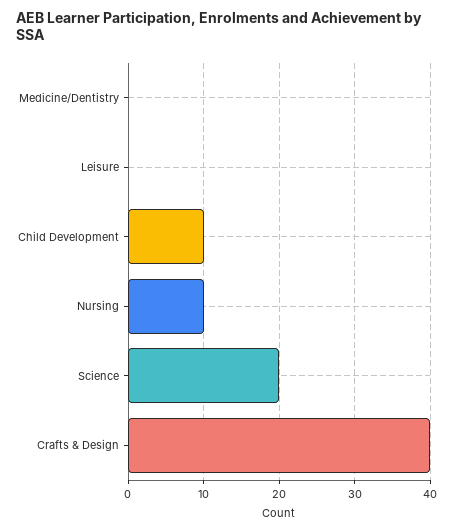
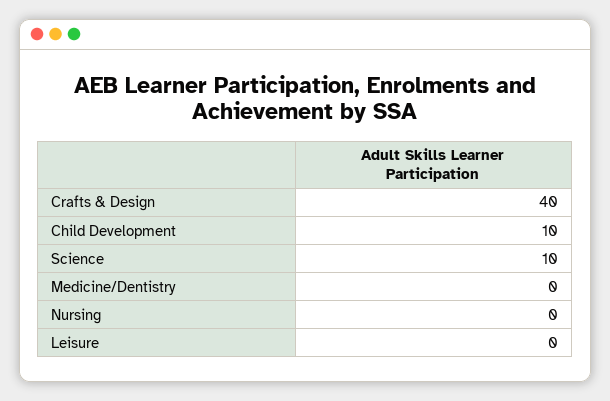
  {
    "Medicine/Dentistry": 0,
    "Leisure": 0,
    "Child Development": 10,
-   "Nursing": 10,
+   "Nursing": 0,
-   "Science": 20,
+   "Science": 10,
    "Crafts & Design": 40
  }

